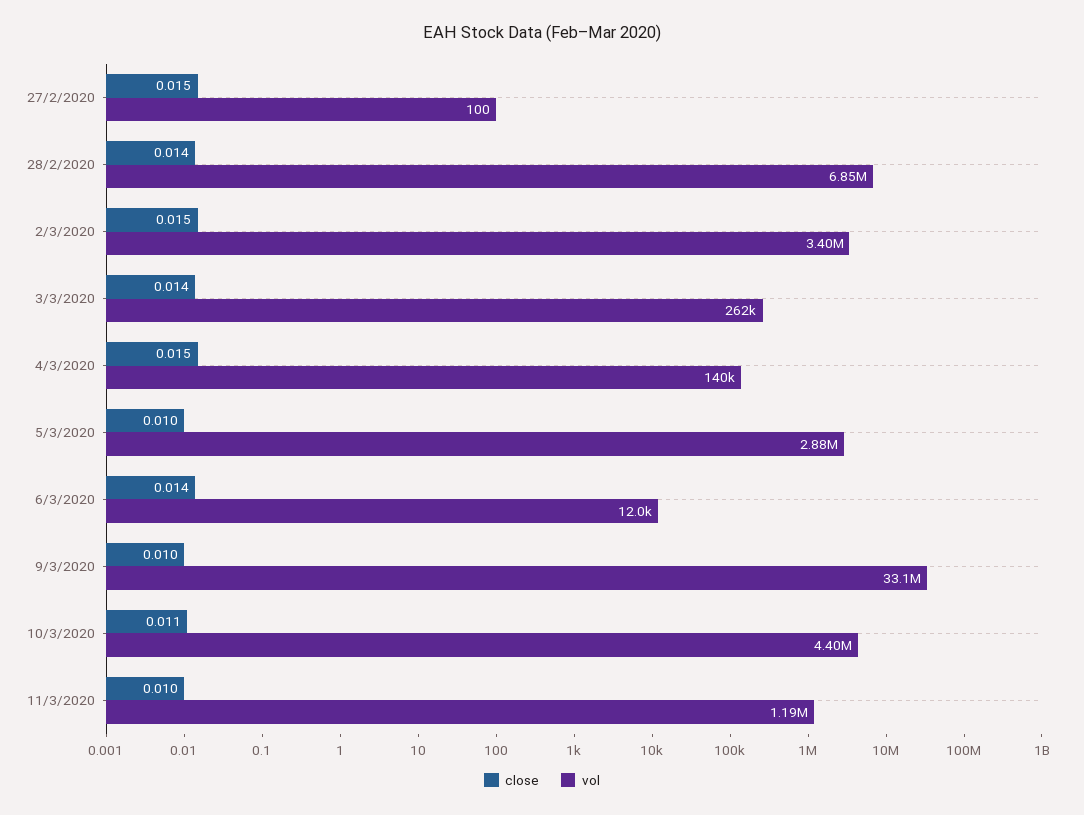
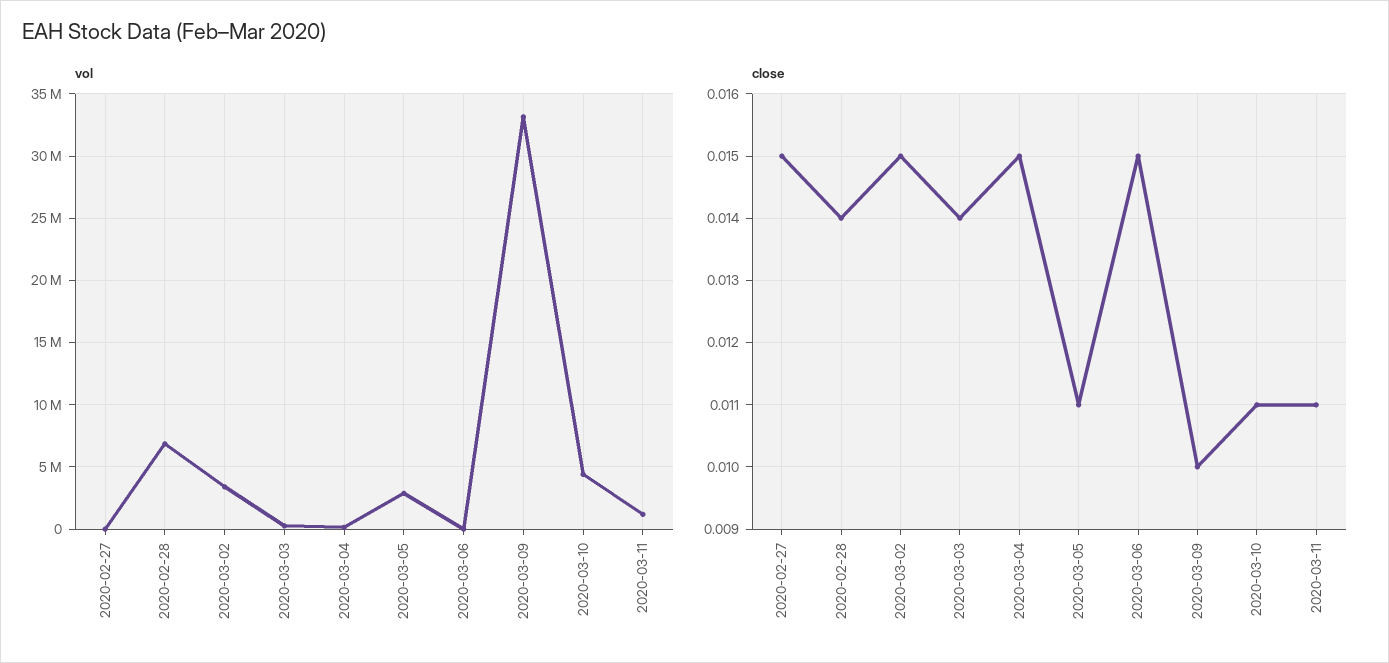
  {
    "close": {
      "27/2/2020": 0.015,
      "28/2/2020": 0.014,
      "2/3/2020": 0.015,
      "3/3/2020": 0.014,
      "4/3/2020": 0.015,
-     "5/3/2020": 0.01,
+     "5/3/2020": 0.011,
-     "6/3/2020": 0.014,
+     "6/3/2020": 0.015,
      "9/3/2020": 0.01,
      "10/3/2020": 0.011,
-     "11/3/2020": 0.01
+     "11/3/2020": 0.011
    },
    "vol": {
      "27/2/2020": 100,
      "28/2/2020": 6850000,
      "2/3/2020": 3400000,
      "3/3/2020": 262000,
      "4/3/2020": 140000,
      "5/3/2020": 2880000,
      "6/3/2020": 12000,
      "9/3/2020": 33100000,
      "10/3/2020": 4400000,
      "11/3/2020": 1190000
    }
  }

